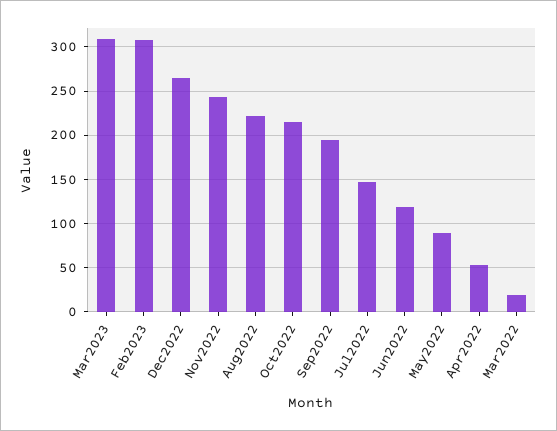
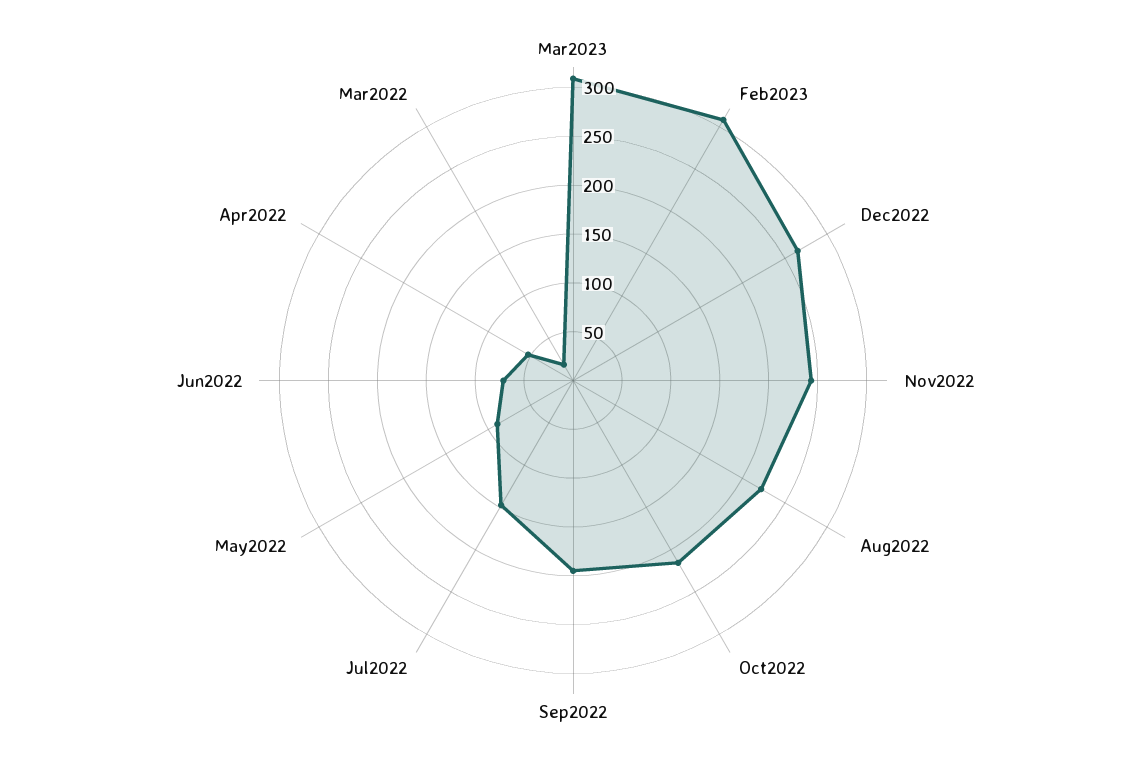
  {
    "Mar2023": 310,
    "Feb2023": 310,
    "Dec2022": 270,
    "Nov2022": 240,
    "Aug2022": 220,
    "Oct2022": 220,
    "Sep2022": 190,
    "Jul2022": 150,
-   "Jun2022": 120,
+   "Jun2022": 70,
    "May2022": 90,
    "Apr2022": 50,
    "Mar2022": 20
  }

